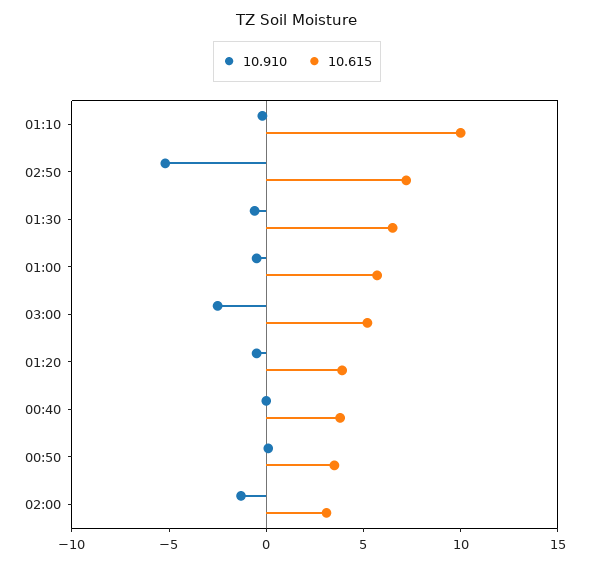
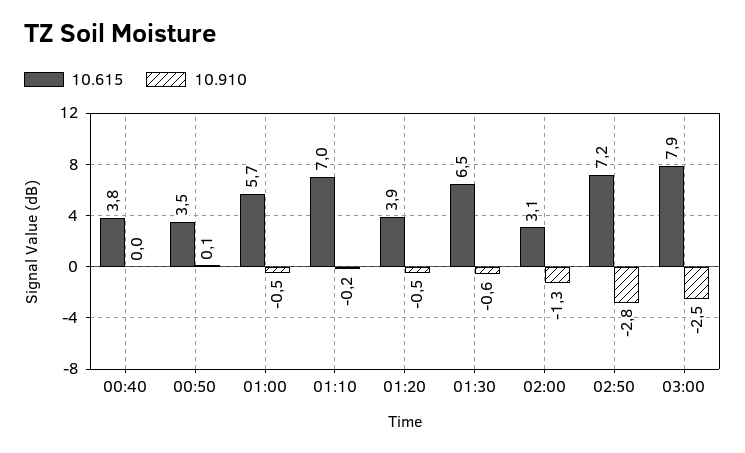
  {
    "10.910": {
      "01:10": -0.2,
-     "02:50": -5,
+     "02:50": -2.8,
      "01:30": -0.6,
      "01:00": -0.5,
      "03:00": -2.5,
      "01:20": -0.5,
      "00:40": 0,
      "00:50": 0.1,
      "02:00": -1.3
    },
    "10.615": {
-     "01:10": 10,
+     "01:10": 7,
      "02:50": 7.2,
      "01:30": 6.5,
      "01:00": 5.7,
-     "03:00": 5,
+     "03:00": 7.9,
      "01:20": 3.9,
      "00:40": 3.8,
      "00:50": 3.5,
      "02:00": 3.1
    }
  }

